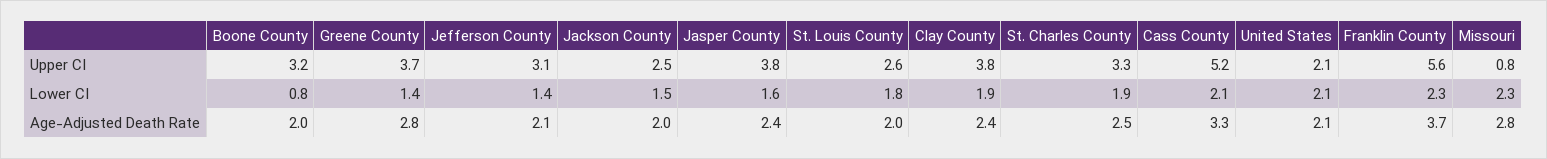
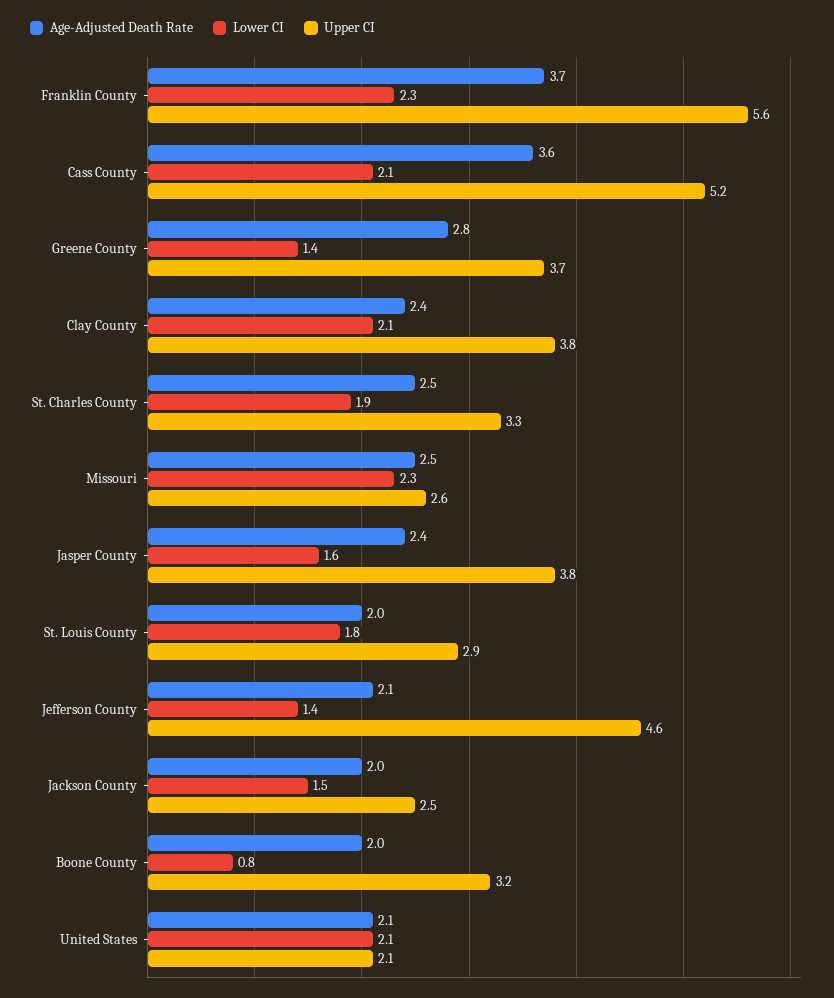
  {
    "Upper CI": {
      "Boone County": 3.2,
      "Greene County": 3.7,
-     "Jefferson County": 3.1,
+     "Jefferson County": 4.6,
      "Jackson County": 2.5,
      "Jasper County": 3.8,
-     "St. Louis County": 2.6,
+     "St. Louis County": 2.9,
      "Clay County": 3.8,
      "St. Charles County": 3.3,
      "Cass County": 5.2,
      "United States": 2.1,
      "Franklin County": 5.6,
-     "Missouri": 0.8
+     "Missouri": 2.6
    },
    "Lower CI": {
      "Boone County": 0.8,
      "Greene County": 1.4,
      "Jefferson County": 1.4,
      "Jackson County": 1.5,
      "Jasper County": 1.6,
      "St. Louis County": 1.8,
-     "Clay County": 1.9,
+     "Clay County": 2.1,
      "St. Charles County": 1.9,
      "Cass County": 2.1,
      "United States": 2.1,
      "Franklin County": 2.3,
      "Missouri": 2.3
    },
    "Age-Adjusted Death Rate": {
      "Boone County": 2,
      "Greene County": 2.8,
      "Jefferson County": 2.1,
      "Jackson County": 2,
      "Jasper County": 2.4,
      "St. Louis County": 2,
      "Clay County": 2.4,
      "St. Charles County": 2.5,
-     "Cass County": 3.3,
+     "Cass County": 3.6,
      "United States": 2.1,
      "Franklin County": 3.7,
-     "Missouri": 2.8
+     "Missouri": 2.5
    }
  }

